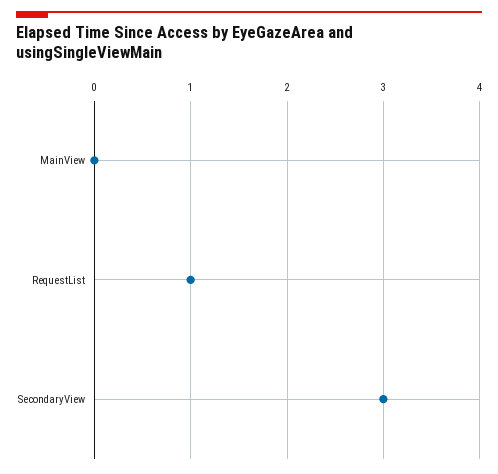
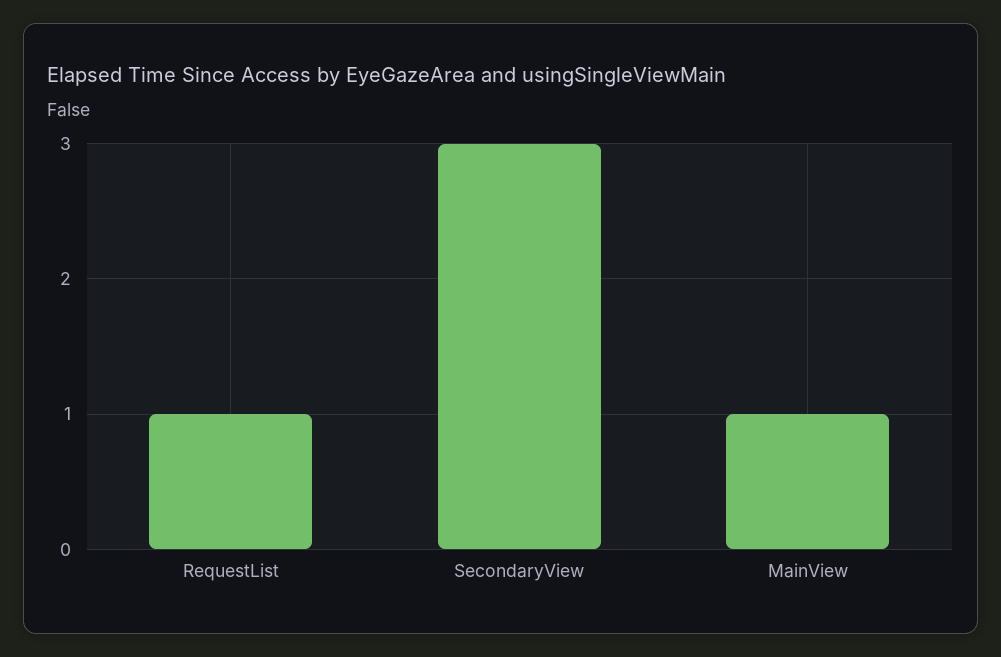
  {
-   "MainView": 0,
+   "MainView": 1,
    "RequestList": 1,
    "SecondaryView": 3
  }

